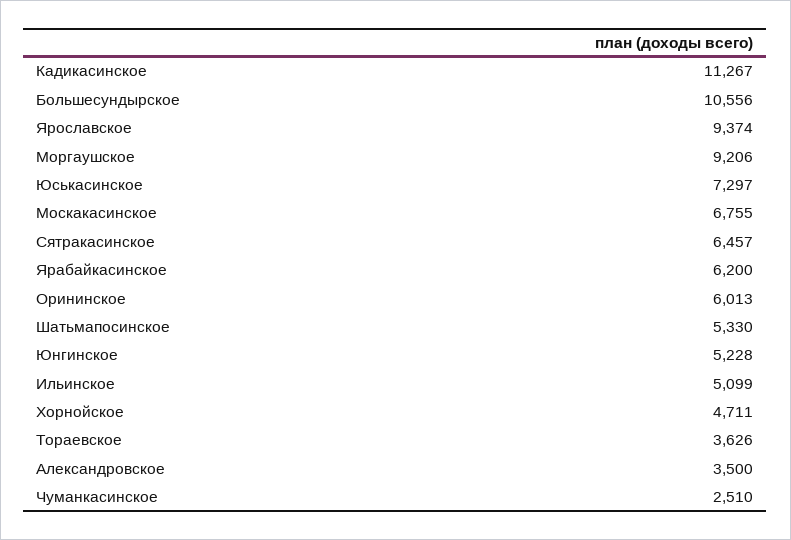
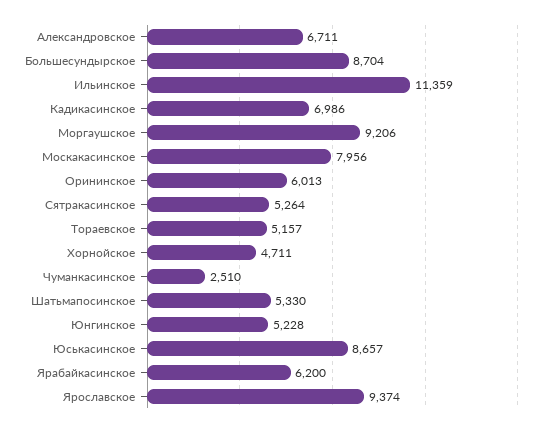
  {
-   "Кадикасинское": 11267,
+   "Кадикасинское": 6986,
-   "Большесундырское": 10556,
+   "Большесундырское": 8704,
    "Ярославское": 9374,
    "Моргаушское": 9206,
-   "Юськасинское": 7297,
+   "Юськасинское": 8657,
-   "Москакасинское": 6755,
+   "Москакасинское": 7956,
-   "Сятракасинское": 6457,
+   "Сятракасинское": 5264,
    "Ярабайкасинское": 6200,
    "Орининское": 6013,
    "Шатьмапосинское": 5330,
    "Юнгинское": 5228,
-   "Ильинское": 5099,
+   "Ильинское": 11359,
    "Хорнойское": 4711,
-   "Тораевское": 3626,
+   "Тораевское": 5157,
-   "Александровское": 3500,
+   "Александровское": 6711,
    "Чуманкасинское": 2510
  }

